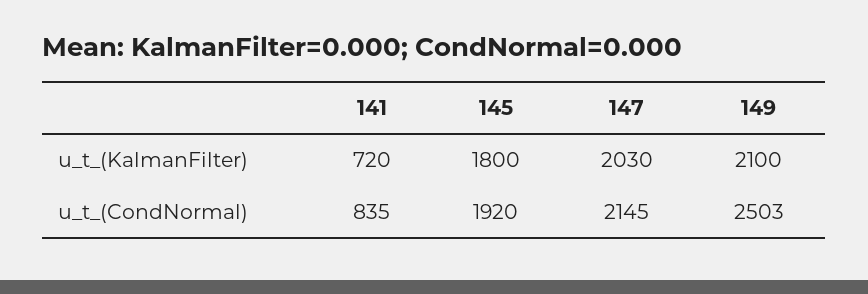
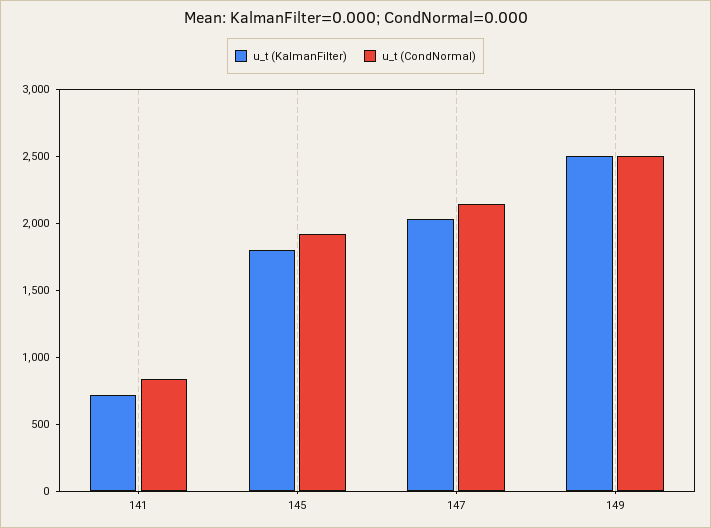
  {
    "u_t_(KalmanFilter)": {
      "141": 720,
      "145": 1800,
      "147": 2030,
-     "149": 2100
+     "149": 2500
    },
    "u_t_(CondNormal)": {
      "141": 835,
      "145": 1920,
      "147": 2145,
      "149": 2503
    }
  }

